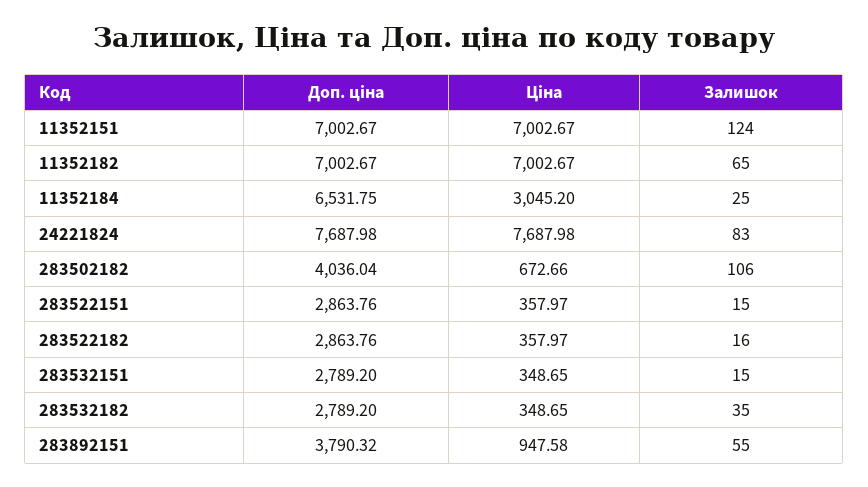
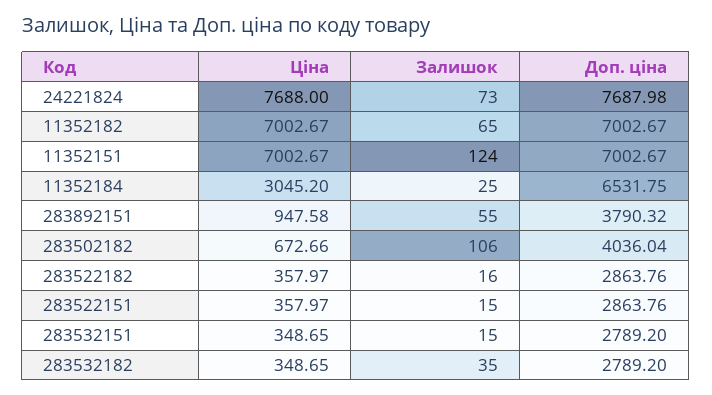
  {
    "Доп. ціна": {
      "11352151": 7002.67,
      "11352182": 7002.67,
      "11352184": 6531.75,
      "24221824": 7687.98,
      "283502182": 4036.04,
      "283522151": 2863.76,
      "283522182": 2863.76,
      "283532151": 2789.2,
      "283532182": 2789.2,
      "283892151": 3790.32
    },
    "Ціна": {
      "11352151": 7002.67,
      "11352182": 7002.67,
      "11352184": 3045.2,
-     "24221824": 7687.98,
+     "24221824": 7688,
      "283502182": 672.66,
      "283522151": 357.97,
      "283522182": 357.97,
      "283532151": 348.65,
      "283532182": 348.65,
      "283892151": 947.58
    },
    "Залишок": {
      "11352151": 124,
      "11352182": 65,
      "11352184": 25,
-     "24221824": 83,
+     "24221824": 73,
      "283502182": 106,
      "283522151": 15,
      "283522182": 16,
      "283532151": 15,
      "283532182": 35,
      "283892151": 55
    }
  }

